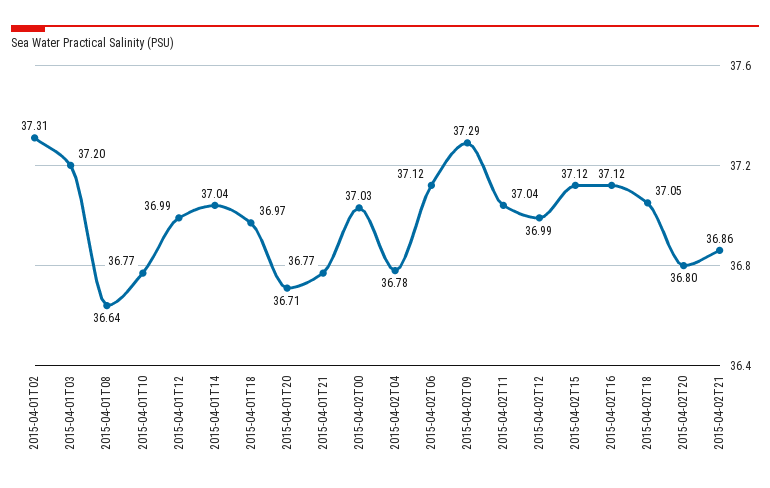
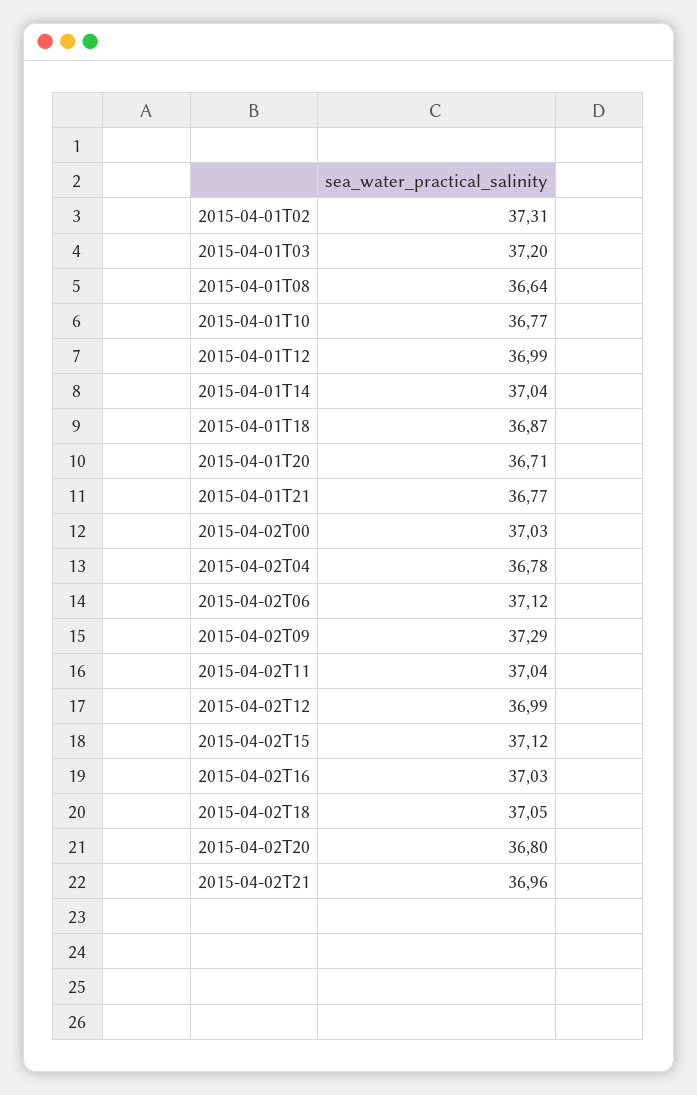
  {
    "2015-04-01T02": 37.31,
    "2015-04-01T03": 37.2,
    "2015-04-01T08": 36.64,
    "2015-04-01T10": 36.77,
    "2015-04-01T12": 36.99,
    "2015-04-01T14": 37.04,
-   "2015-04-01T18": 36.97,
+   "2015-04-01T18": 36.87,
    "2015-04-01T20": 36.71,
    "2015-04-01T21": 36.77,
    "2015-04-02T00": 37.03,
    "2015-04-02T04": 36.78,
    "2015-04-02T06": 37.12,
    "2015-04-02T09": 37.29,
    "2015-04-02T11": 37.04,
    "2015-04-02T12": 36.99,
    "2015-04-02T15": 37.12,
-   "2015-04-02T16": 37.12,
+   "2015-04-02T16": 37.03,
    "2015-04-02T18": 37.05,
    "2015-04-02T20": 36.8,
-   "2015-04-02T21": 36.86
+   "2015-04-02T21": 36.96
  }

